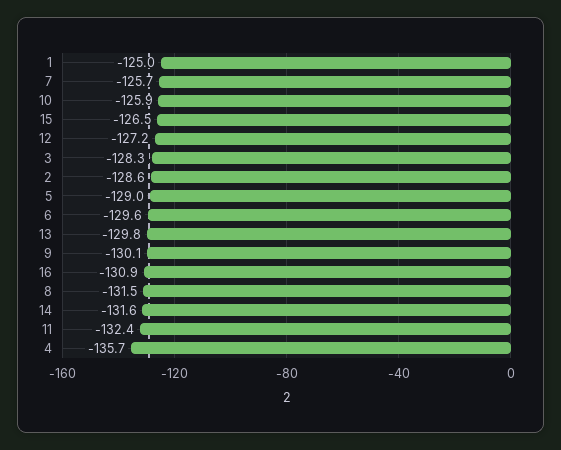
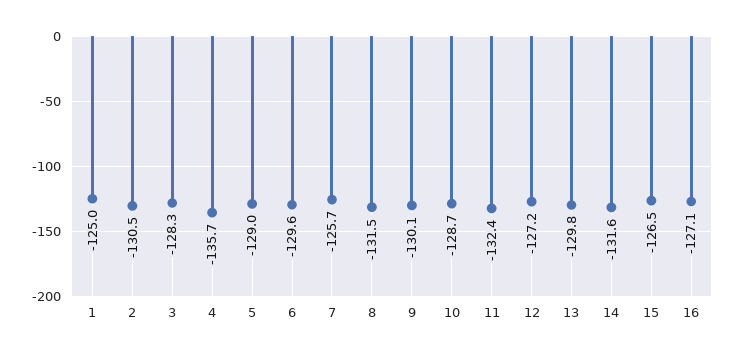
  {
    "1": -125,
    "7": -125.7,
-   "10": -125.9,
+   "10": -128.7,
    "15": -126.5,
    "12": -127.2,
    "3": -128.3,
-   "2": -128.6,
+   "2": -130.5,
    "5": -129,
    "6": -129.6,
    "13": -129.8,
    "9": -130.1,
-   "16": -130.9,
+   "16": -127.1,
    "8": -131.5,
    "14": -131.6,
    "11": -132.4,
    "4": -135.7
  }

